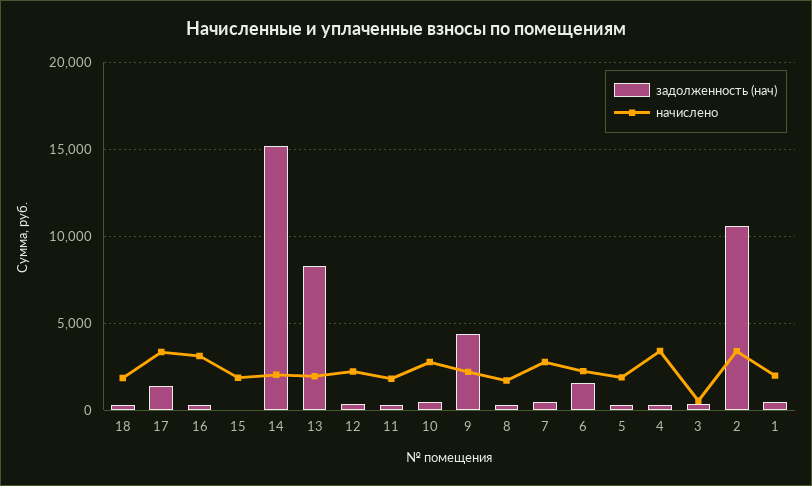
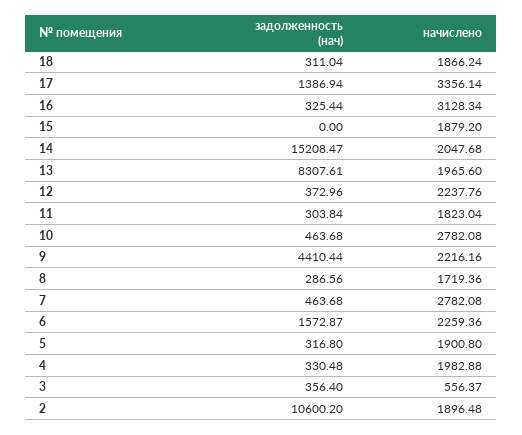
  {
    "задолженность (нач)": {
      "18": 311.04,
      "17": 1386.94,
      "16": 325.44,
      "15": 0,
      "14": 15208.47,
      "13": 8307.61,
      "12": 372.96,
      "11": 303.84,
      "10": 463.68,
      "9": 4410.44,
      "8": 286.56,
      "7": 463.68,
      "6": 1572.87,
      "5": 316.8,
      "4": 330.48,
      "3": 356.4,
-     "2": 10600.2,
+     "2": 10600.2
-     "1": 500
    },
    "начислено": {
      "18": 1866.24,
      "17": 3356.14,
      "16": 3128.34,
      "15": 1879.2,
      "14": 2047.68,
      "13": 1965.6,
      "12": 2237.76,
      "11": 1823.04,
      "10": 2782.08,
      "9": 2216.16,
      "8": 1719.36,
      "7": 2782.08,
      "6": 2259.36,
      "5": 1900.8,
-     "4": 3500,
+     "4": 1982.88,
      "3": 556.37,
-     "2": 3500,
+     "2": 1896.48
-     "1": 2000
    }
  }

